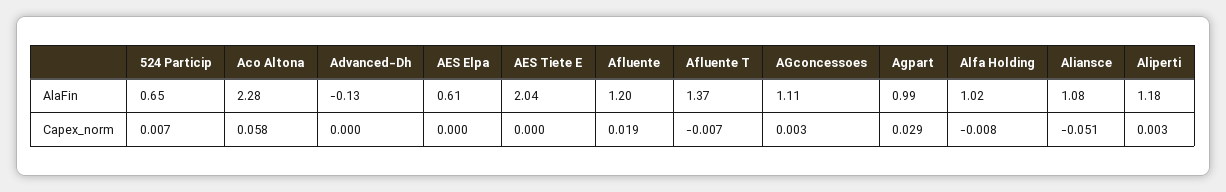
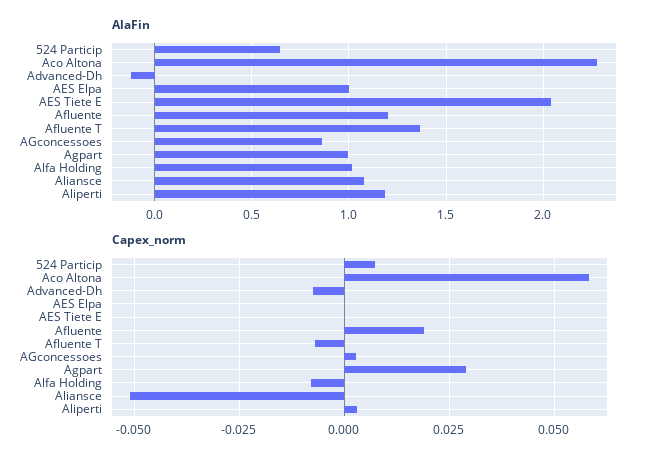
  {
    "AlaFin": {
      "524 Particip": 0.65,
      "Aco Altona": 2.28,
      "Advanced-Dh": -0.13,
-     "AES Elpa": 0.61,
+     "AES Elpa": 1,
      "AES Tiete E": 2.04,
      "Afluente": 1.2,
      "Afluente T": 1.37,
-     "AGconcessoes": 1.11,
+     "AGconcessoes": 0.85,
      "Agpart": 0.99,
      "Alfa Holding": 1.02,
      "Aliansce": 1.08,
      "Aliperti": 1.18
    },
    "Capex_norm": {
      "524 Particip": 0.007,
      "Aco Altona": 0.058,
-     "Advanced-Dh": 0,
+     "Advanced-Dh": -0.0075,
      "AES Elpa": 0,
      "AES Tiete E": 0,
      "Afluente": 0.019,
      "Afluente T": -0.007,
      "AGconcessoes": 0.003,
      "Agpart": 0.029,
      "Alfa Holding": -0.008,
      "Aliansce": -0.051,
      "Aliperti": 0.003
    }
  }

